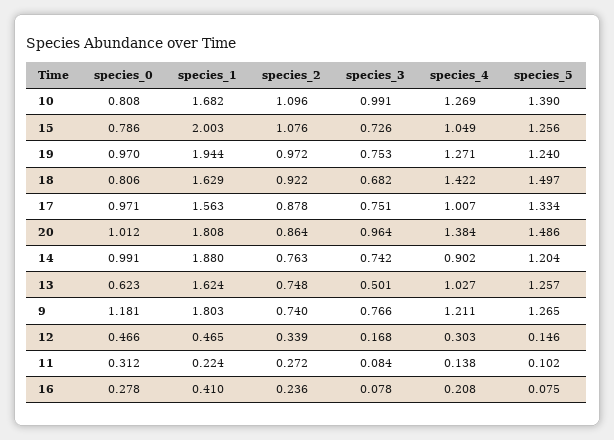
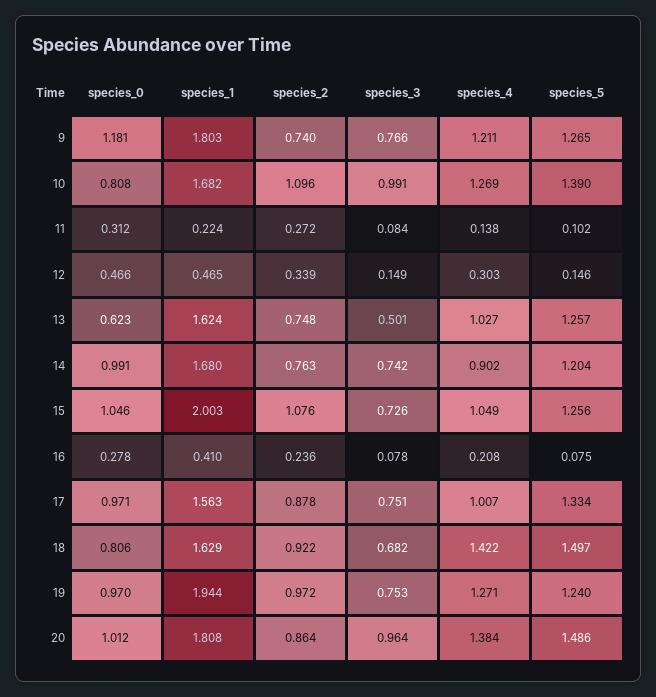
  {
    "species_0": {
      "10": 0.808,
-     "15": 0.786,
+     "15": 1.046,
      "19": 0.97,
      "18": 0.806,
      "17": 0.971,
      "20": 1.012,
      "14": 0.991,
      "13": 0.623,
      "9": 1.181,
      "12": 0.466,
      "11": 0.312,
      "16": 0.278
    },
    "species_1": {
      "10": 1.682,
      "15": 2.003,
      "19": 1.944,
      "18": 1.629,
      "17": 1.563,
      "20": 1.808,
-     "14": 1.88,
+     "14": 1.68,
      "13": 1.624,
      "9": 1.803,
      "12": 0.465,
      "11": 0.224,
      "16": 0.41
    },
    "species_2": {
      "10": 1.096,
      "15": 1.076,
      "19": 0.972,
      "18": 0.922,
      "17": 0.878,
      "20": 0.864,
      "14": 0.763,
      "13": 0.748,
      "9": 0.74,
      "12": 0.339,
      "11": 0.272,
      "16": 0.236
    },
    "species_3": {
      "10": 0.991,
      "15": 0.726,
      "19": 0.753,
      "18": 0.682,
      "17": 0.751,
      "20": 0.964,
      "14": 0.742,
      "13": 0.501,
      "9": 0.766,
-     "12": 0.168,
+     "12": 0.149,
      "11": 0.084,
      "16": 0.078
    },
    "species_4": {
      "10": 1.269,
      "15": 1.049,
      "19": 1.271,
      "18": 1.422,
      "17": 1.007,
      "20": 1.384,
      "14": 0.902,
      "13": 1.027,
      "9": 1.211,
      "12": 0.303,
      "11": 0.138,
      "16": 0.208
    },
    "species_5": {
      "10": 1.39,
      "15": 1.256,
      "19": 1.24,
      "18": 1.497,
      "17": 1.334,
      "20": 1.486,
      "14": 1.204,
      "13": 1.257,
      "9": 1.265,
      "12": 0.146,
      "11": 0.102,
      "16": 0.075
    }
  }

